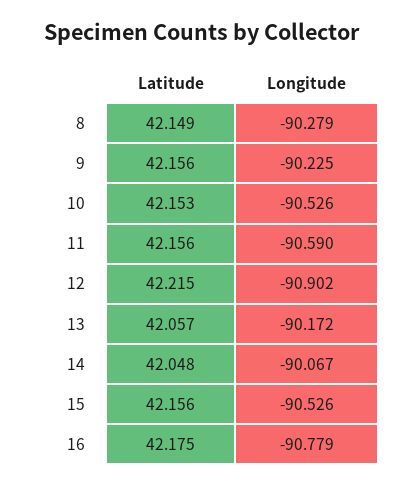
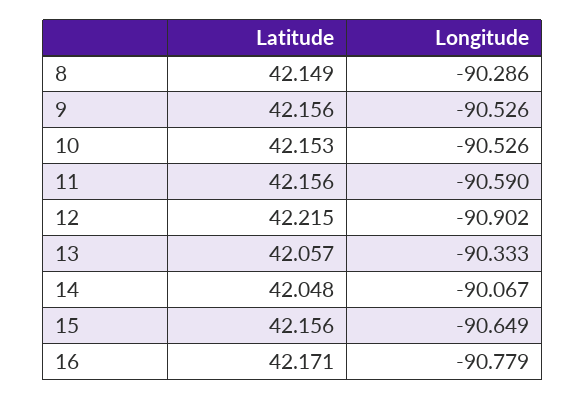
  {
    "Latitude": {
      "8": 42.149,
      "9": 42.156,
      "10": 42.153,
      "11": 42.156,
      "12": 42.215,
      "13": 42.057,
      "14": 42.048,
      "15": 42.156,
-     "16": 42.175
+     "16": 42.171
    },
    "Longitude": {
-     "8": -90.279,
+     "8": -90.286,
-     "9": -90.225,
+     "9": -90.526,
      "10": -90.526,
      "11": -90.59,
      "12": -90.902,
-     "13": -90.172,
+     "13": -90.333,
      "14": -90.067,
-     "15": -90.526,
+     "15": -90.649,
      "16": -90.779
    }
  }

